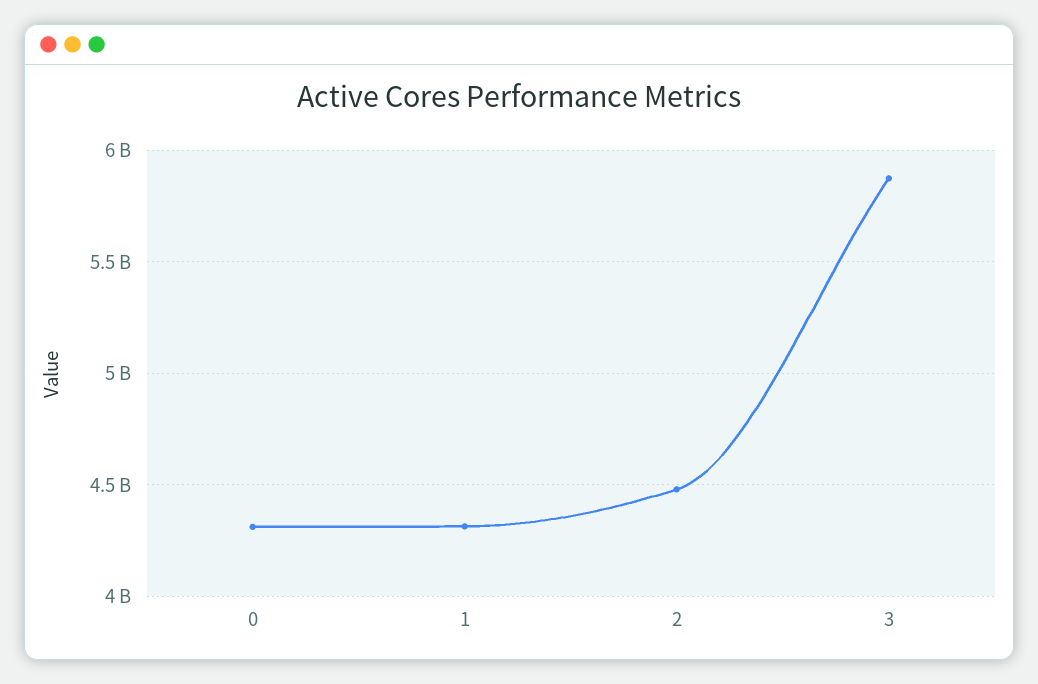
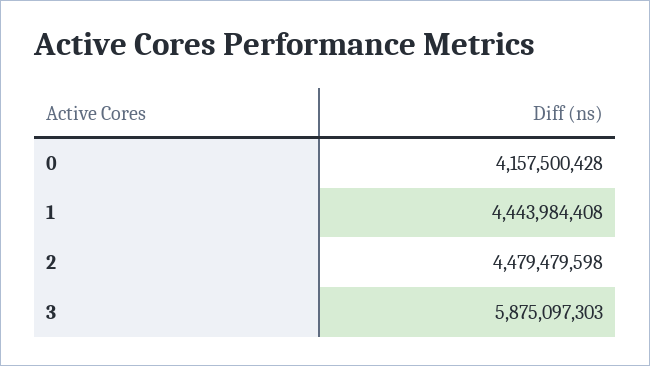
  {
-   "0": 4300000000,
+   "0": 4157500428,
-   "1": 4300000000,
+   "1": 4443984408,
    "2": 4479479598,
    "3": 5875097303
  }

